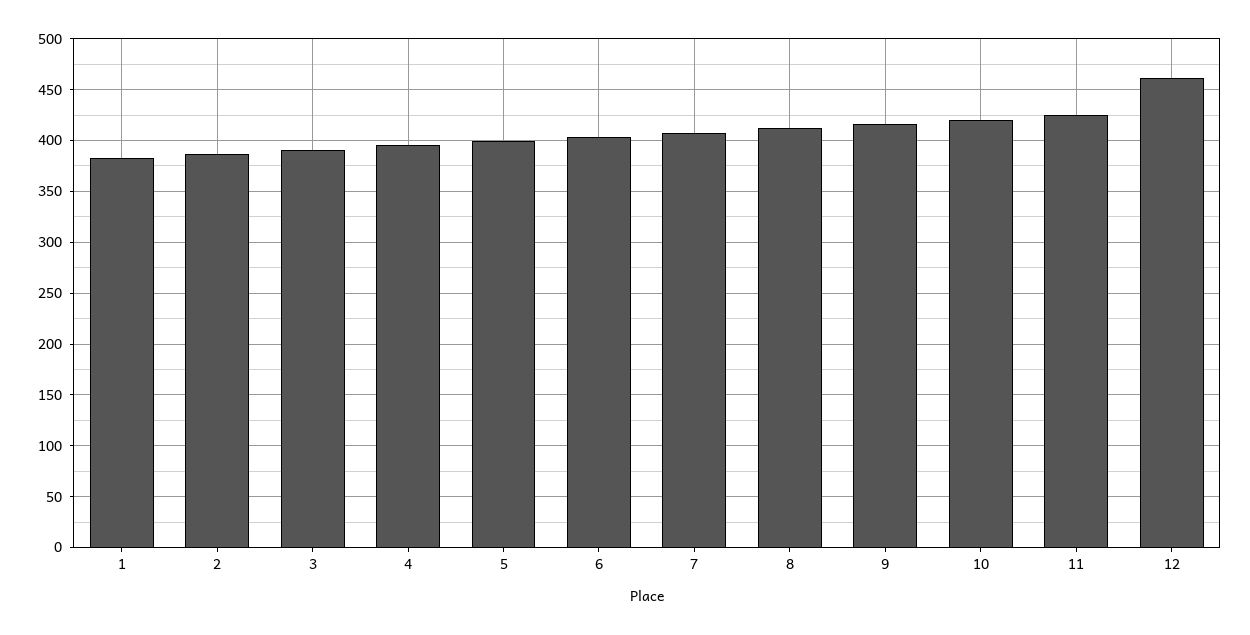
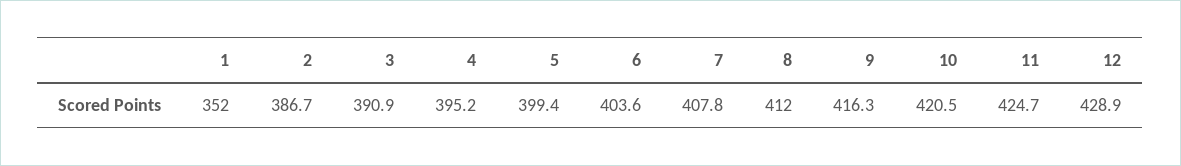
  {
-   "1": 380,
+   "1": 352,
    "2": 386.7,
    "3": 390.9,
    "4": 395.2,
    "5": 399.4,
    "6": 403.6,
    "7": 407.8,
    "8": 412,
    "9": 416.3,
    "10": 420.5,
    "11": 424.7,
-   "12": 460
+   "12": 428.9
  }

